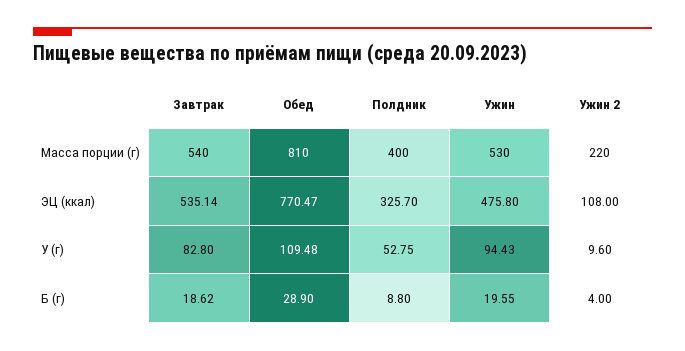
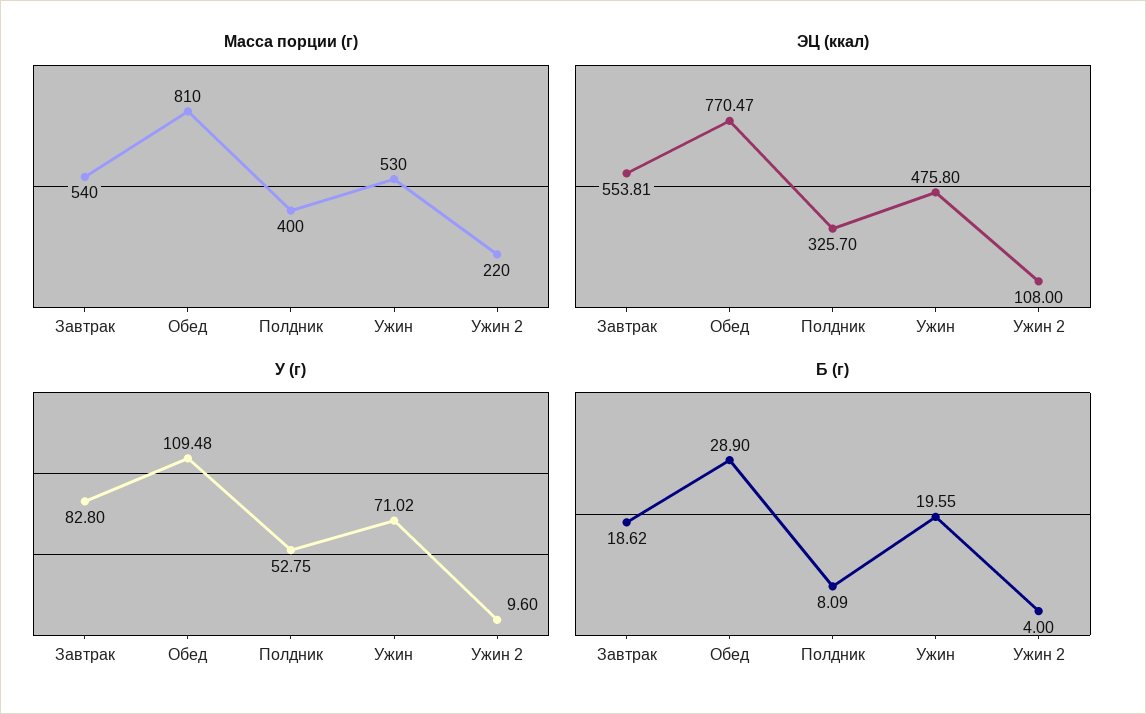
  {
    "Масса порции (г)": {
      "Завтрак": 540,
      "Обед": 810,
      "Полдник": 400,
      "Ужин": 530,
      "Ужин 2": 220
    },
    "ЭЦ (ккал)": {
-     "Завтрак": 535.14,
+     "Завтрак": 553.81,
      "Обед": 770.47,
      "Полдник": 325.7,
      "Ужин": 475.8,
      "Ужин 2": 108
    },
    "У (г)": {
      "Завтрак": 82.8,
      "Обед": 109.48,
      "Полдник": 52.75,
-     "Ужин": 94.43,
+     "Ужин": 71.02,
      "Ужин 2": 9.6
    },
    "Б (г)": {
      "Завтрак": 18.62,
      "Обед": 28.9,
-     "Полдник": 8.8,
+     "Полдник": 8.09,
      "Ужин": 19.55,
      "Ужин 2": 4
    }
  }

